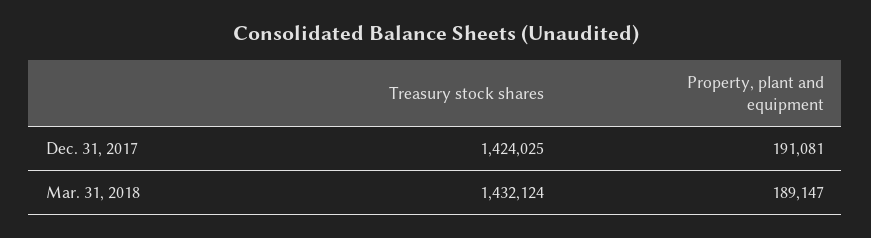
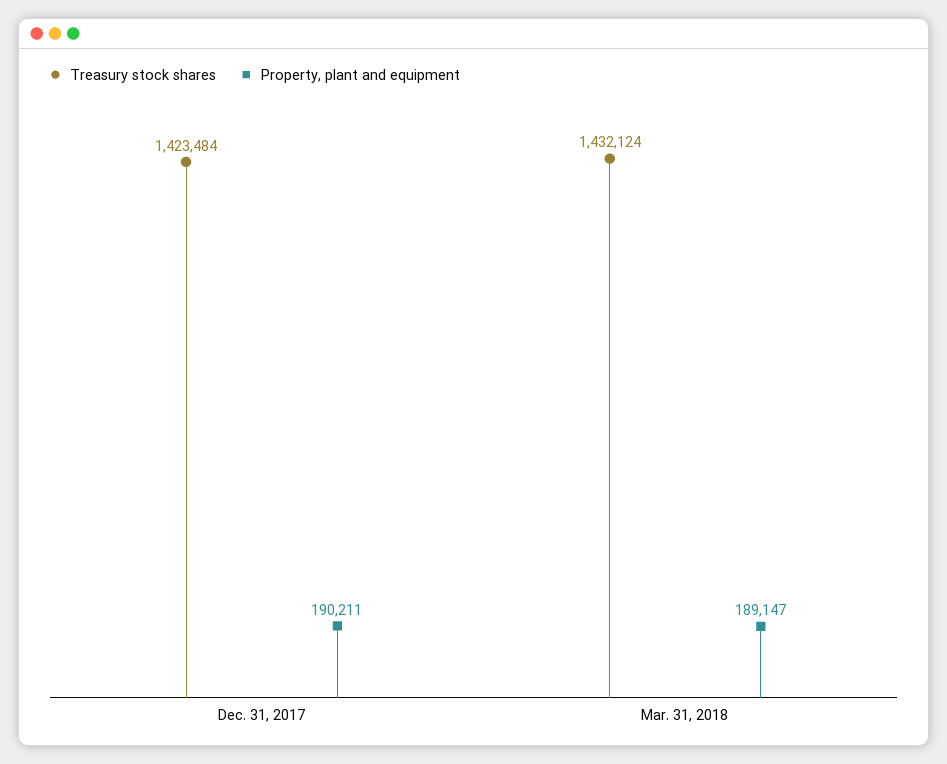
  {
    "Treasury stock shares": {
-     "Dec. 31, 2017": 1424025,
+     "Dec. 31, 2017": 1423484,
      "Mar. 31, 2018": 1432124
    },
    "Property, plant and equipment": {
-     "Dec. 31, 2017": 191081,
+     "Dec. 31, 2017": 190211,
      "Mar. 31, 2018": 189147
    }
  }

